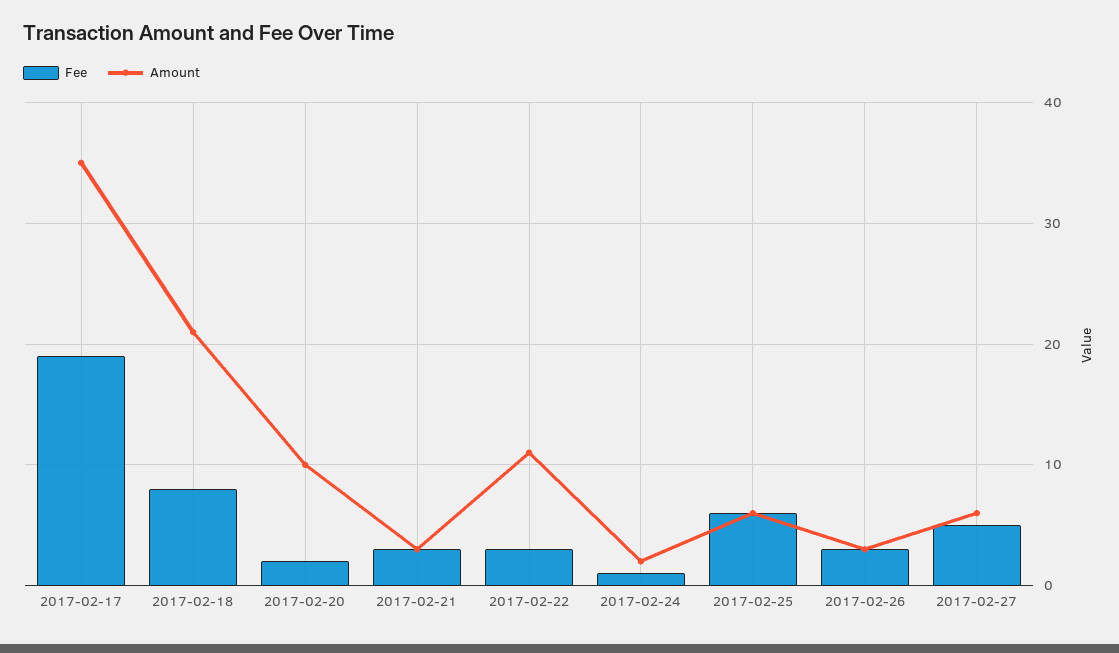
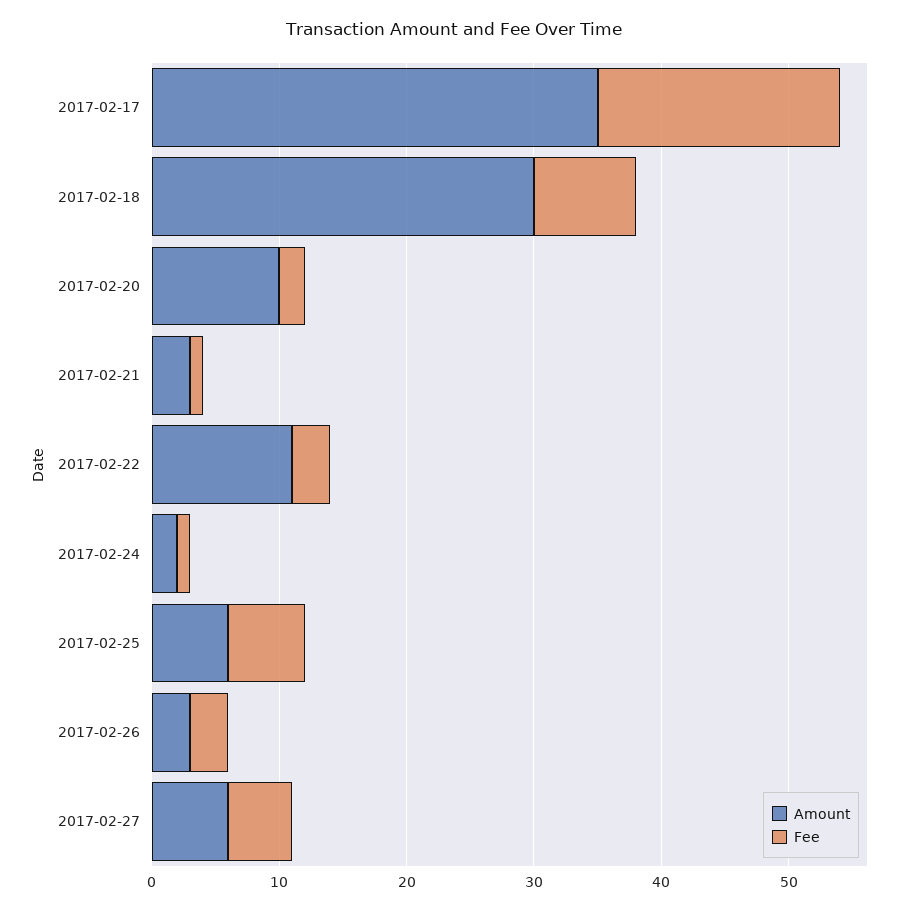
  {
    "Fee": {
      "2017-02-17": 19,
      "2017-02-18": 8,
      "2017-02-20": 2,
-     "2017-02-21": 3,
+     "2017-02-21": 1,
      "2017-02-22": 3,
      "2017-02-24": 1,
      "2017-02-25": 6,
      "2017-02-26": 3,
      "2017-02-27": 5
    },
    "Amount": {
      "2017-02-17": 35,
-     "2017-02-18": 21,
+     "2017-02-18": 30,
      "2017-02-20": 10,
      "2017-02-21": 3,
      "2017-02-22": 11,
      "2017-02-24": 2,
      "2017-02-25": 6,
      "2017-02-26": 3,
      "2017-02-27": 6
    }
  }

